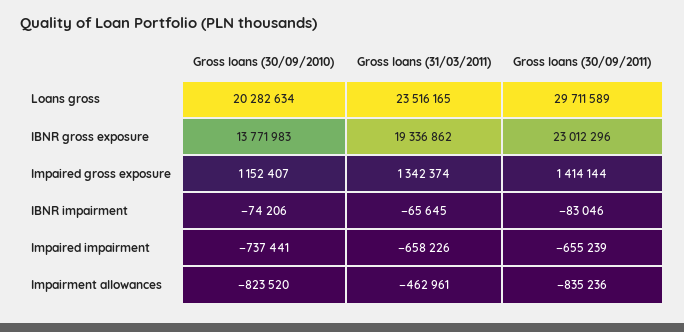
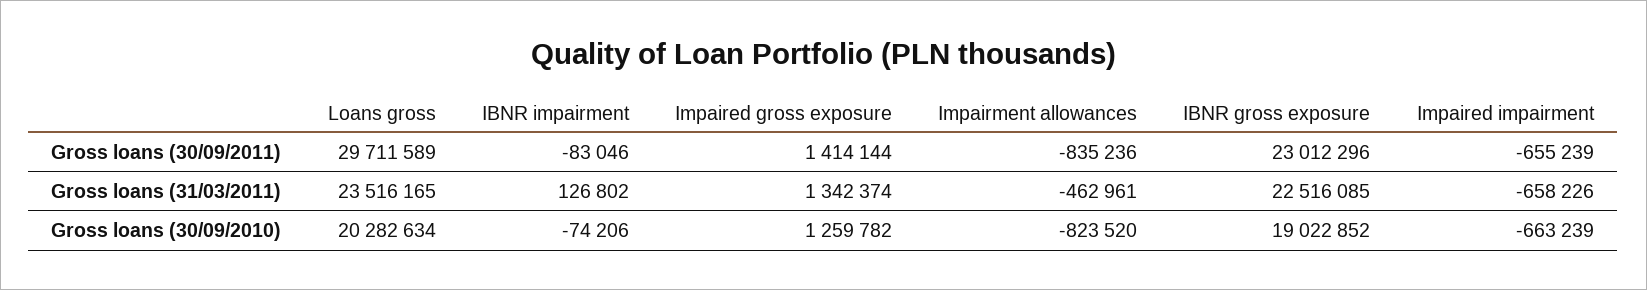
  {
    "Gross loans (30/09/2010)": {
      "Loans gross": 20282634,
-     "IBNR gross exposure": 13771983,
+     "IBNR gross exposure": 19022852,
-     "Impaired gross exposure": 1152407,
+     "Impaired gross exposure": 1259782,
      "IBNR impairment": -74206,
-     "Impaired impairment": -737441,
+     "Impaired impairment": -663239,
      "Impairment allowances": -823520
    },
    "Gross loans (31/03/2011)": {
      "Loans gross": 23516165,
-     "IBNR gross exposure": 19336862,
+     "IBNR gross exposure": 22516085,
      "Impaired gross exposure": 1342374,
-     "IBNR impairment": -65645,
+     "IBNR impairment": 126802,
      "Impaired impairment": -658226,
      "Impairment allowances": -462961
    },
    "Gross loans (30/09/2011)": {
      "Loans gross": 29711589,
      "IBNR gross exposure": 23012296,
      "Impaired gross exposure": 1414144,
      "IBNR impairment": -83046,
      "Impaired impairment": -655239,
      "Impairment allowances": -835236
    }
  }

